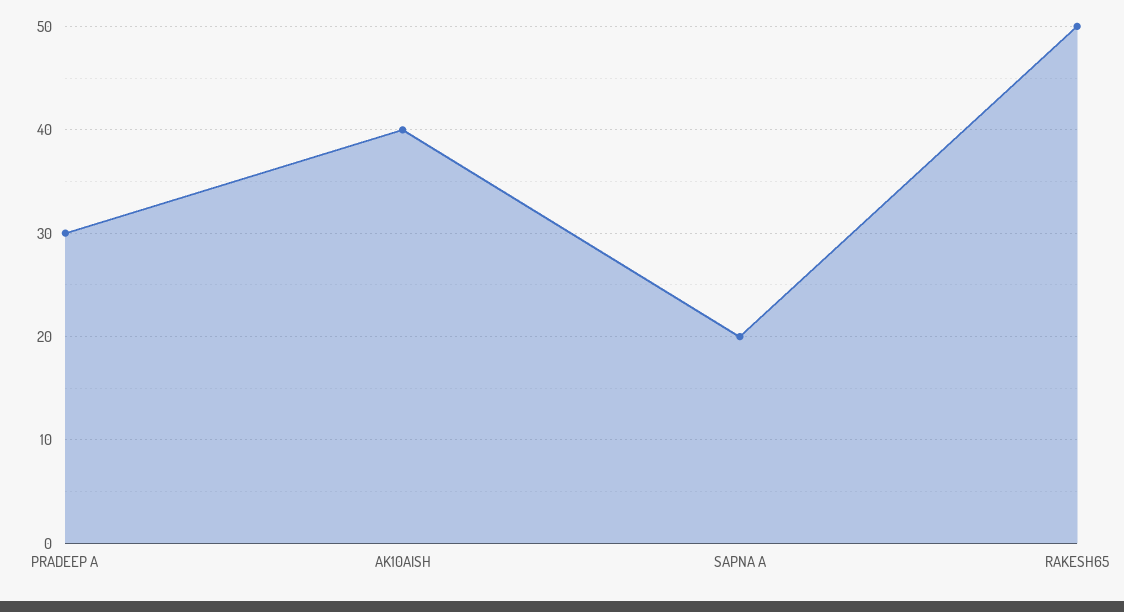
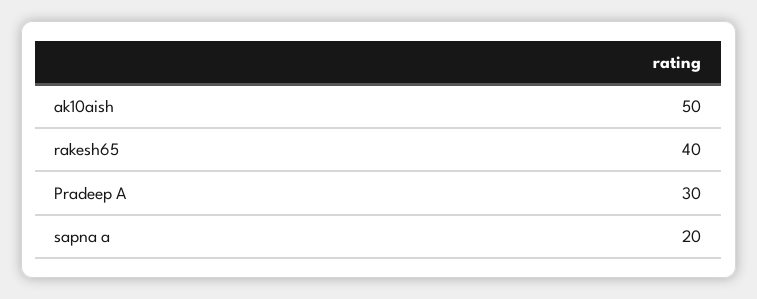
  {
    "PRADEEP A": 30,
-   "AK10AISH": 40,
+   "AK10AISH": 50,
    "SAPNA A": 20,
-   "RAKESH65": 50
+   "RAKESH65": 40
  }

